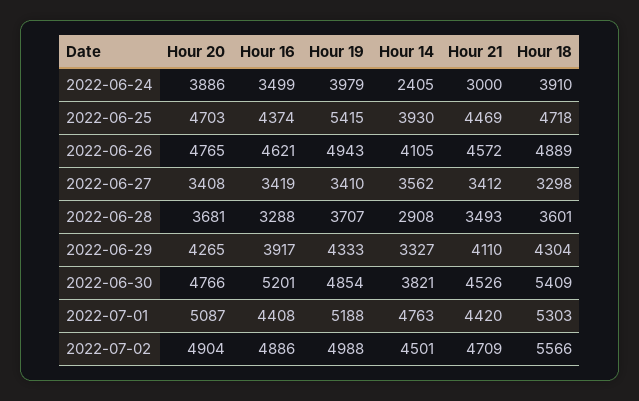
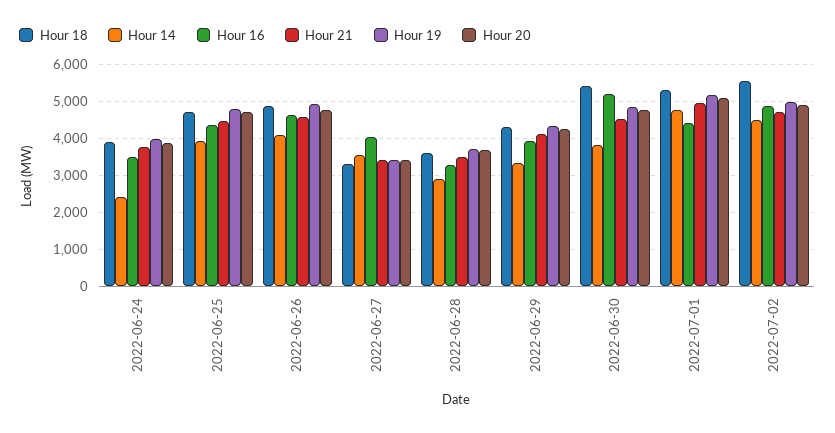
  {
    "Hour 20": {
      "2022-06-24": 3886,
      "2022-06-25": 4703,
      "2022-06-26": 4765,
      "2022-06-27": 3408,
      "2022-06-28": 3681,
      "2022-06-29": 4265,
      "2022-06-30": 4766,
      "2022-07-01": 5087,
      "2022-07-02": 4904
    },
    "Hour 16": {
      "2022-06-24": 3499,
      "2022-06-25": 4374,
      "2022-06-26": 4621,
-     "2022-06-27": 3419,
+     "2022-06-27": 4000,
      "2022-06-28": 3288,
      "2022-06-29": 3917,
      "2022-06-30": 5201,
      "2022-07-01": 4408,
      "2022-07-02": 4886
    },
    "Hour 19": {
      "2022-06-24": 3979,
-     "2022-06-25": 5415,
+     "2022-06-25": 4800,
      "2022-06-26": 4943,
      "2022-06-27": 3410,
      "2022-06-28": 3707,
      "2022-06-29": 4333,
      "2022-06-30": 4854,
      "2022-07-01": 5188,
      "2022-07-02": 4988
    },
    "Hour 14": {
      "2022-06-24": 2405,
      "2022-06-25": 3930,
      "2022-06-26": 4105,
      "2022-06-27": 3562,
      "2022-06-28": 2908,
      "2022-06-29": 3327,
      "2022-06-30": 3821,
      "2022-07-01": 4763,
      "2022-07-02": 4501
    },
    "Hour 21": {
-     "2022-06-24": 3000,
+     "2022-06-24": 3800,
      "2022-06-25": 4469,
      "2022-06-26": 4572,
      "2022-06-27": 3412,
      "2022-06-28": 3493,
      "2022-06-29": 4110,
      "2022-06-30": 4526,
-     "2022-07-01": 4420,
+     "2022-07-01": 5000,
      "2022-07-02": 4709
    },
    "Hour 18": {
      "2022-06-24": 3910,
      "2022-06-25": 4718,
      "2022-06-26": 4889,
      "2022-06-27": 3298,
      "2022-06-28": 3601,
      "2022-06-29": 4304,
      "2022-06-30": 5409,
      "2022-07-01": 5303,
      "2022-07-02": 5566
    }
  }

